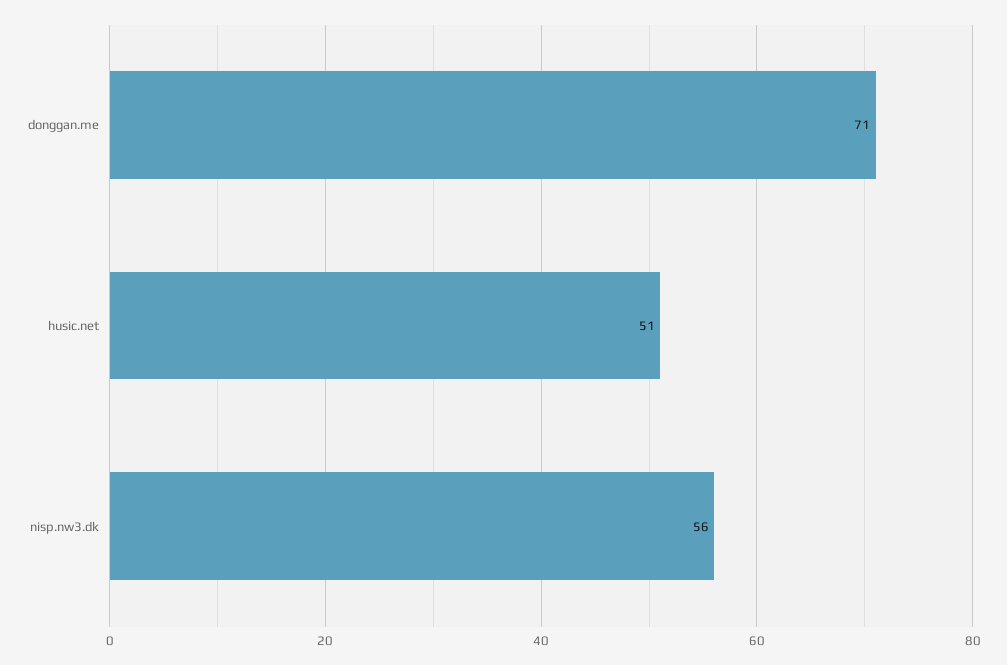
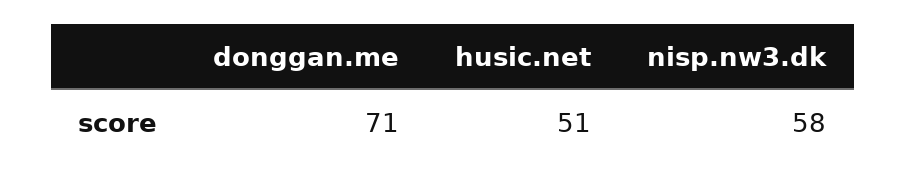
  {
    "donggan.me": 71,
    "husic.net": 51,
-   "nisp.nw3.dk": 56
+   "nisp.nw3.dk": 58
  }

